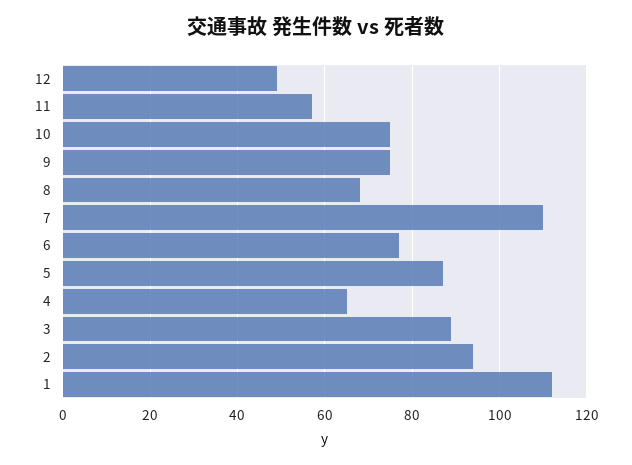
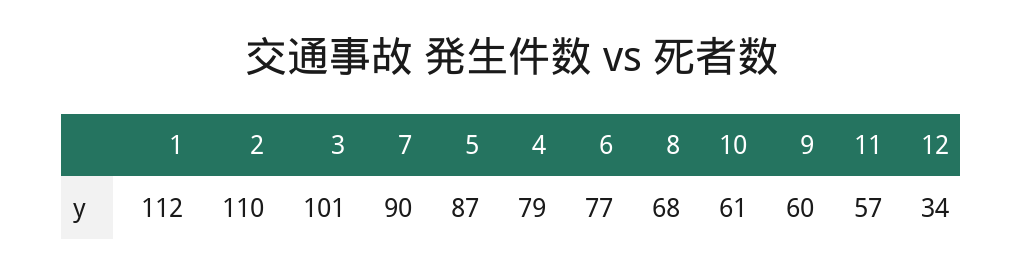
  {
-   "12": 50,
+   "12": 34,
    "11": 57,
-   "10": 75,
+   "10": 61,
-   "9": 75,
+   "9": 60,
    "8": 68,
-   "7": 110,
+   "7": 90,
    "6": 77,
    "5": 87,
-   "4": 65,
+   "4": 79,
-   "3": 90,
+   "3": 101,
-   "2": 95,
+   "2": 110,
    "1": 112
  }

